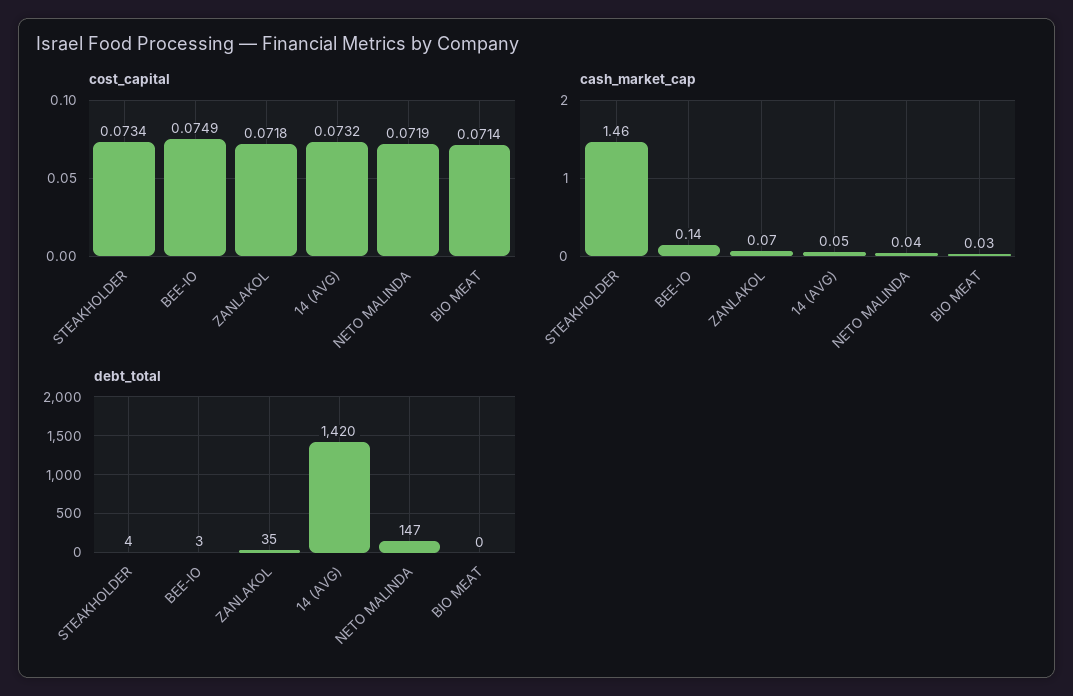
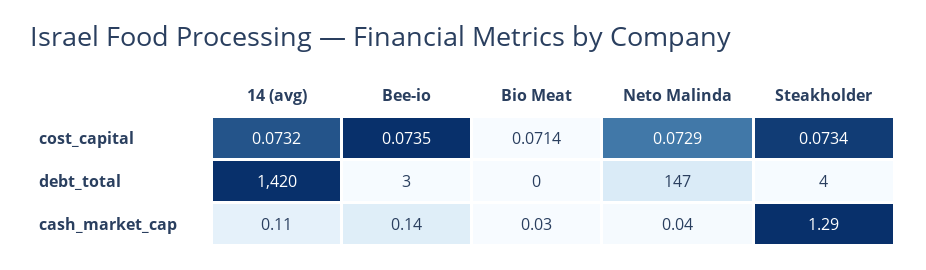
  {
    "cost_capital": {
      "STEAKHOLDER": 0.0734,
-     "BEE-IO": 0.0749,
+     "BEE-IO": 0.0735,
-     "ZANLAKOL": 0.0718,
      "14 (AVG)": 0.0732,
-     "NETO MALINDA": 0.0719,
+     "NETO MALINDA": 0.0729,
      "BIO MEAT": 0.0714
    },
    "cash_market_cap": {
-     "STEAKHOLDER": 1.46,
+     "STEAKHOLDER": 1.29,
      "BEE-IO": 0.14,
-     "ZANLAKOL": 0.07,
-     "14 (AVG)": 0.05,
+     "14 (AVG)": 0.11,
      "NETO MALINDA": 0.04,
      "BIO MEAT": 0.03
    },
    "debt_total": {
      "STEAKHOLDER": 4,
      "BEE-IO": 3,
-     "ZANLAKOL": 35,
      "14 (AVG)": 1420,
      "NETO MALINDA": 147,
      "BIO MEAT": 0
    }
  }

